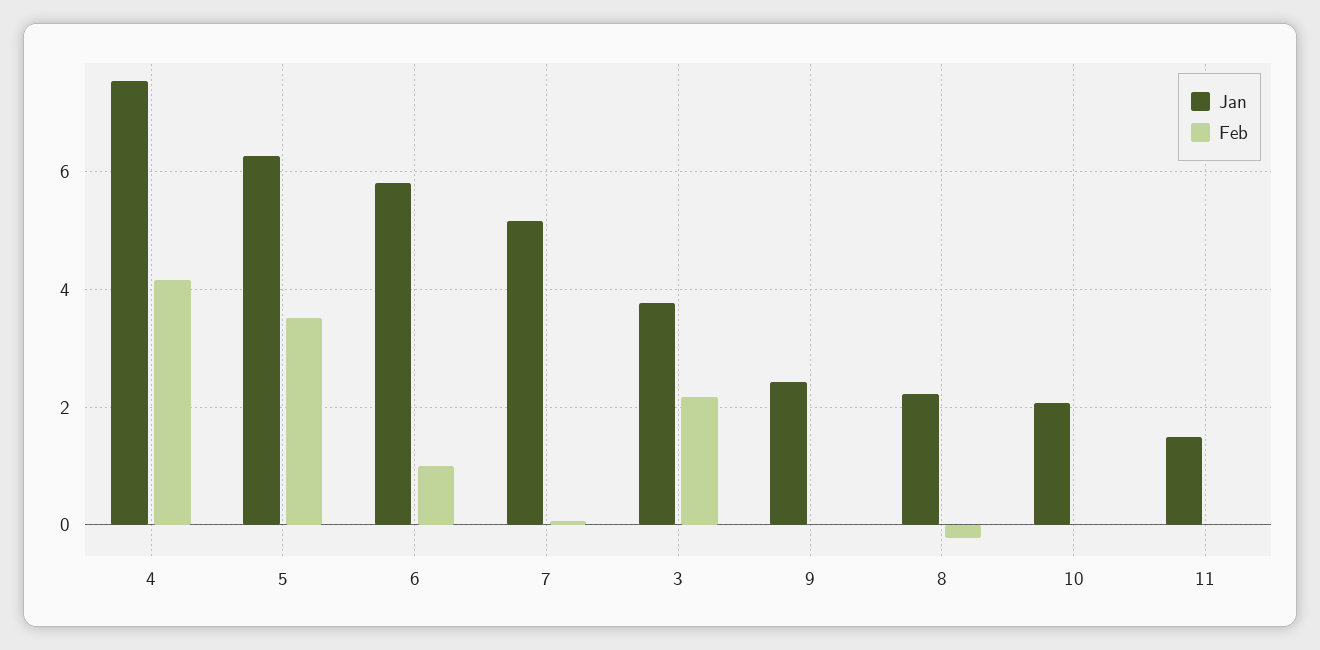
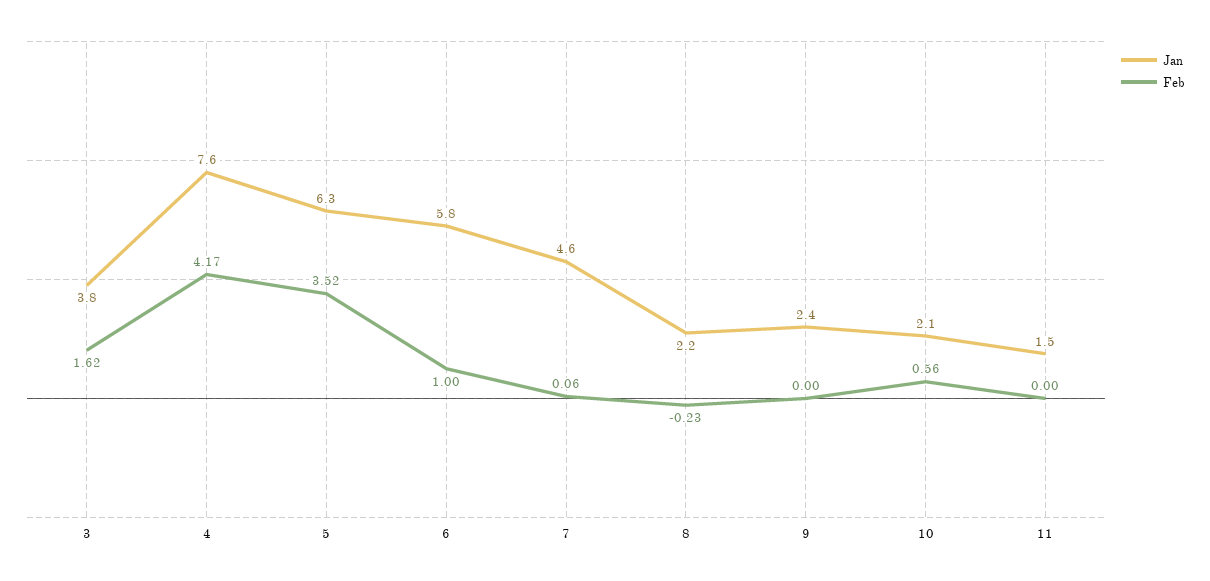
  {
    "Jan": {
      "4": 7.6,
      "5": 6.3,
      "6": 5.8,
-     "7": 5.2,
+     "7": 4.6,
      "3": 3.8,
      "9": 2.4,
      "8": 2.2,
      "10": 2.1,
      "11": 1.5
    },
    "Feb": {
      "4": 4.17,
      "5": 3.52,
      "6": 1,
      "7": 0.06,
-     "3": 2.2,
+     "3": 1.62,
      "9": 0,
      "8": -0.23,
-     "10": 0,
+     "10": 0.56,
      "11": 0
    }
  }

